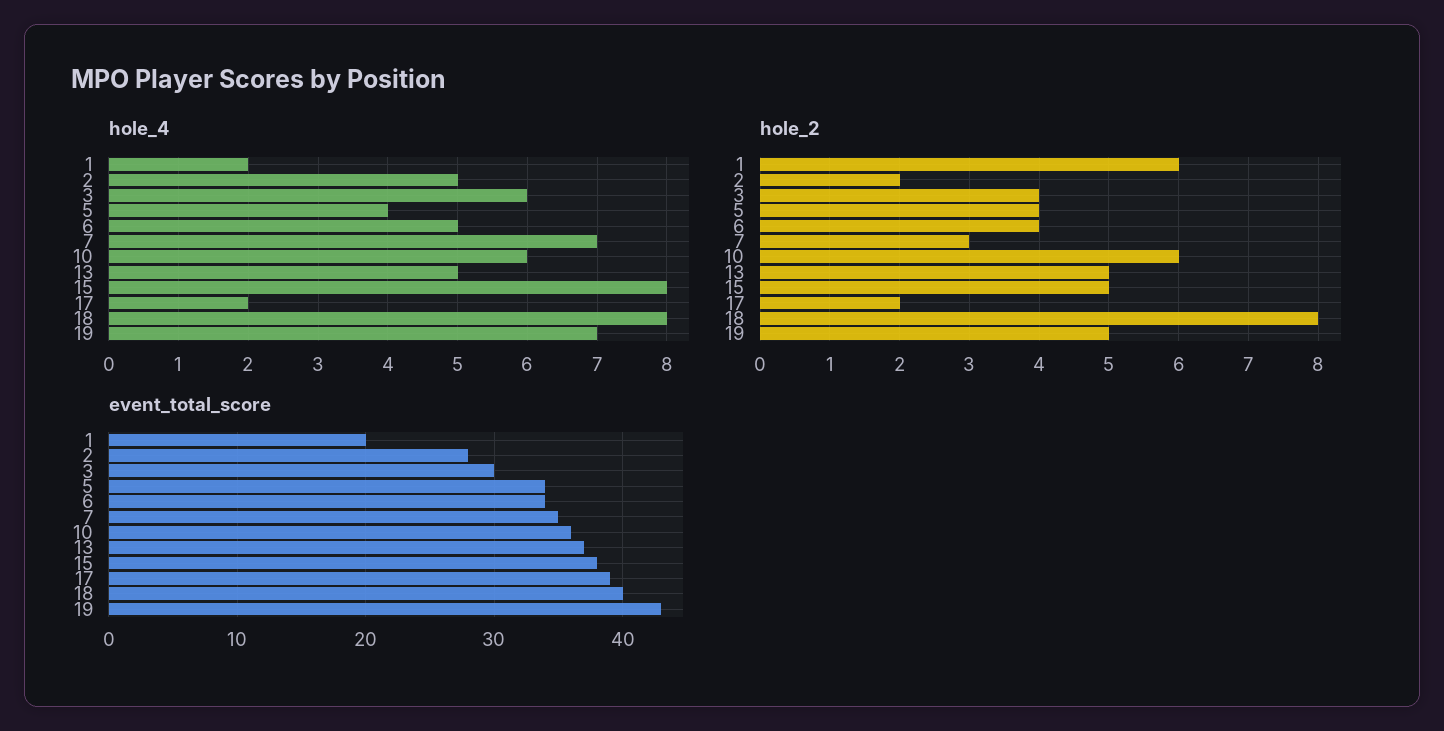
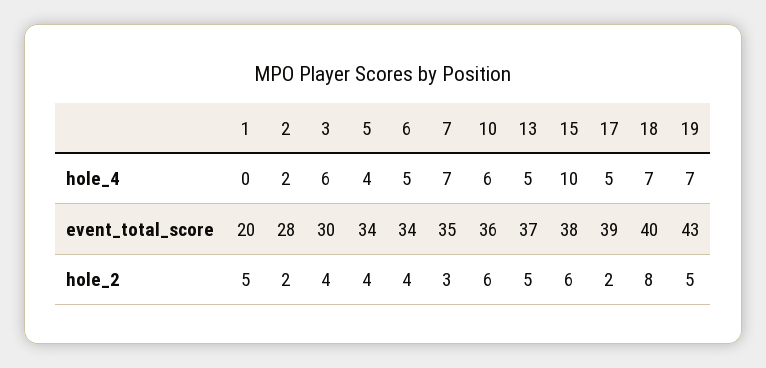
  {
    "hole_4": {
-     "1": 2,
+     "1": 0,
-     "2": 5,
+     "2": 2,
      "3": 6,
      "5": 4,
      "6": 5,
      "7": 7,
      "10": 6,
      "13": 5,
-     "15": 8,
+     "15": 10,
-     "17": 2,
+     "17": 5,
-     "18": 8,
+     "18": 7,
      "19": 7
    },
    "hole_2": {
-     "1": 6,
+     "1": 5,
      "2": 2,
      "3": 4,
      "5": 4,
      "6": 4,
      "7": 3,
      "10": 6,
      "13": 5,
-     "15": 5,
+     "15": 6,
      "17": 2,
      "18": 8,
      "19": 5
    },
    "event_total_score": {
      "1": 20,
      "2": 28,
      "3": 30,
      "5": 34,
      "6": 34,
      "7": 35,
      "10": 36,
      "13": 37,
      "15": 38,
      "17": 39,
      "18": 40,
      "19": 43
    }
  }

